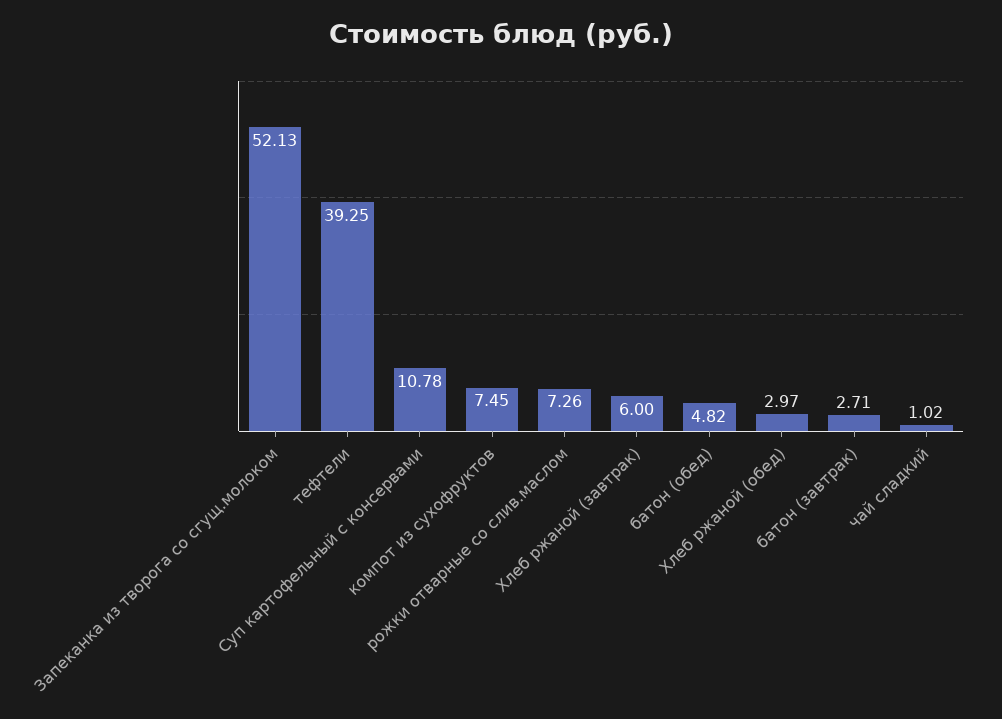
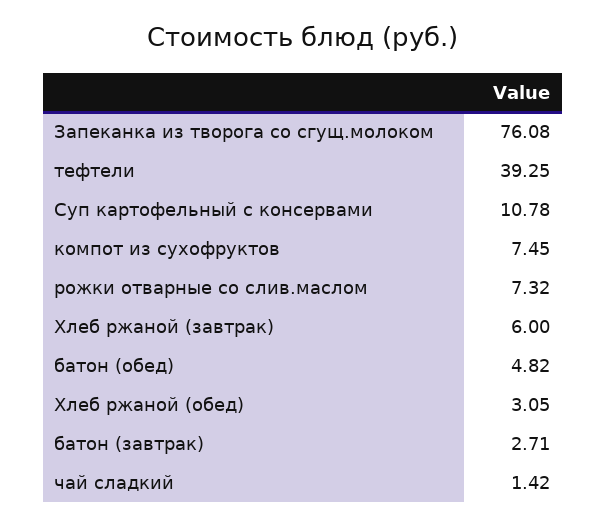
  {
-   "Запеканка из творога со сгущ.молоком": 52.13,
+   "Запеканка из творога со сгущ.молоком": 76.08,
    "тефтели": 39.25,
    "Суп картофельный с консервами": 10.78,
    "компот из сухофруктов": 7.45,
-   "рожки отварные со слив.маслом": 7.26,
+   "рожки отварные со слив.маслом": 7.32,
    "Хлеб ржаной (завтрак)": 6,
    "батон (обед)": 4.82,
-   "Хлеб ржаной (обед)": 2.97,
+   "Хлеб ржаной (обед)": 3.05,
    "батон (завтрак)": 2.71,
-   "чай сладкий": 1.02
+   "чай сладкий": 1.42
  }

